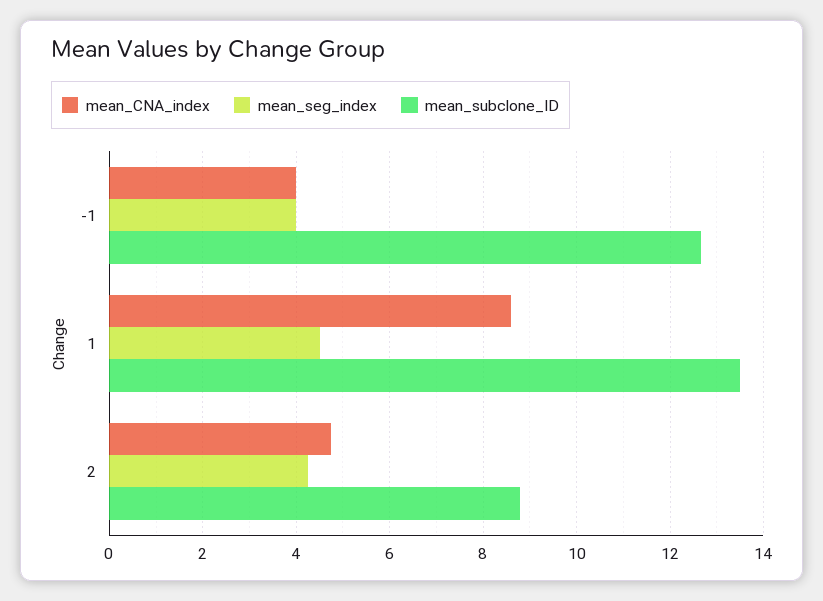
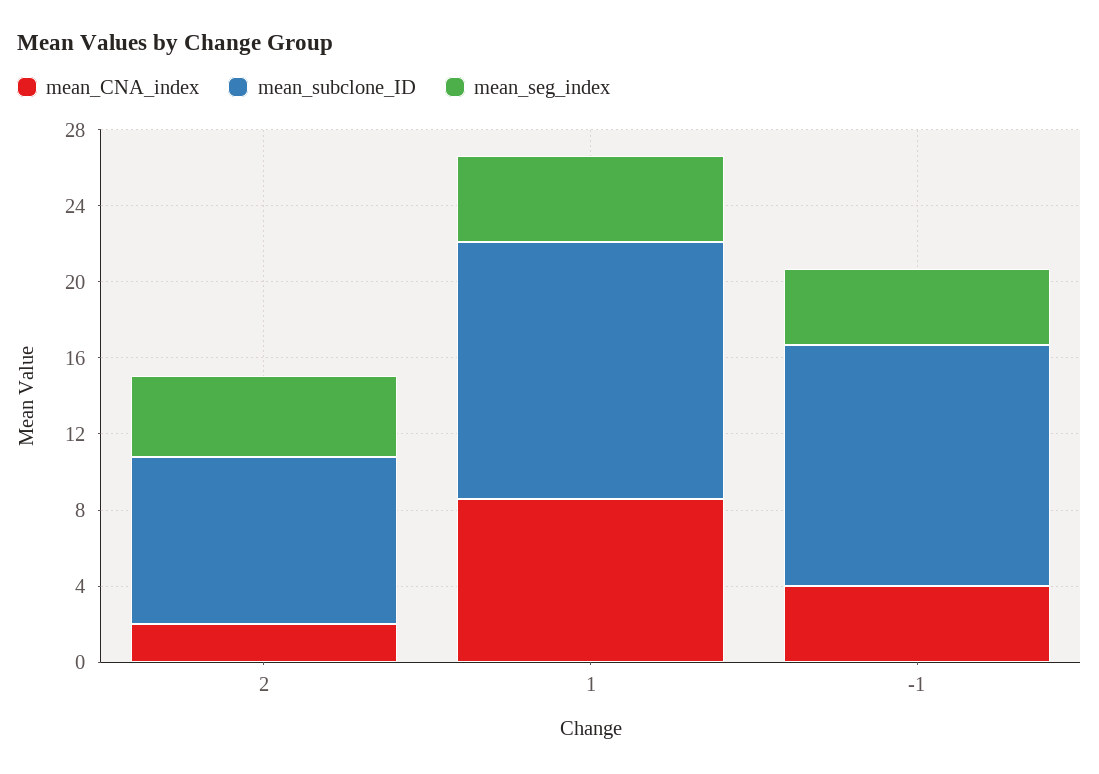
  {
    "mean_CNA_index": {
      "-1": 4,
      "1": 8.6,
-     "2": 4.8
+     "2": 2
    },
    "mean_seg_index": {
      "-1": 4,
      "1": 4.6,
      "2": 4.2
    },
    "mean_subclone_ID": {
      "-1": 12.6,
      "1": 13.6,
      "2": 8.8
    }
  }

